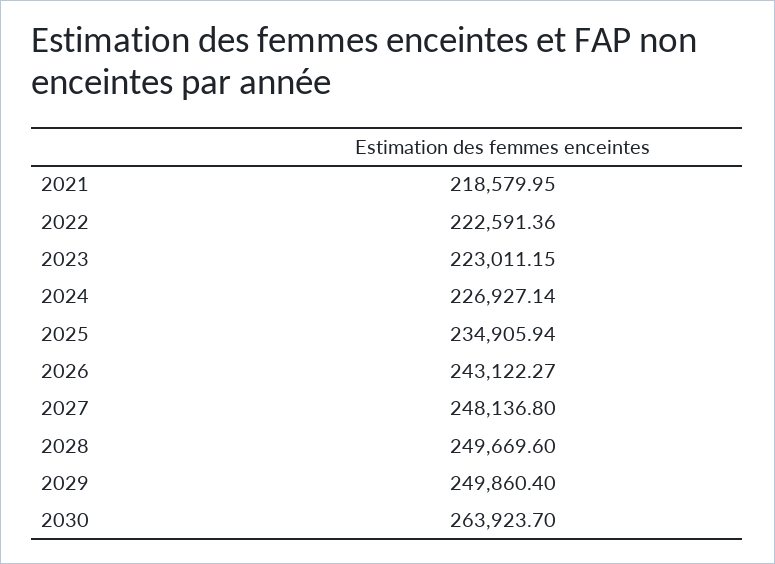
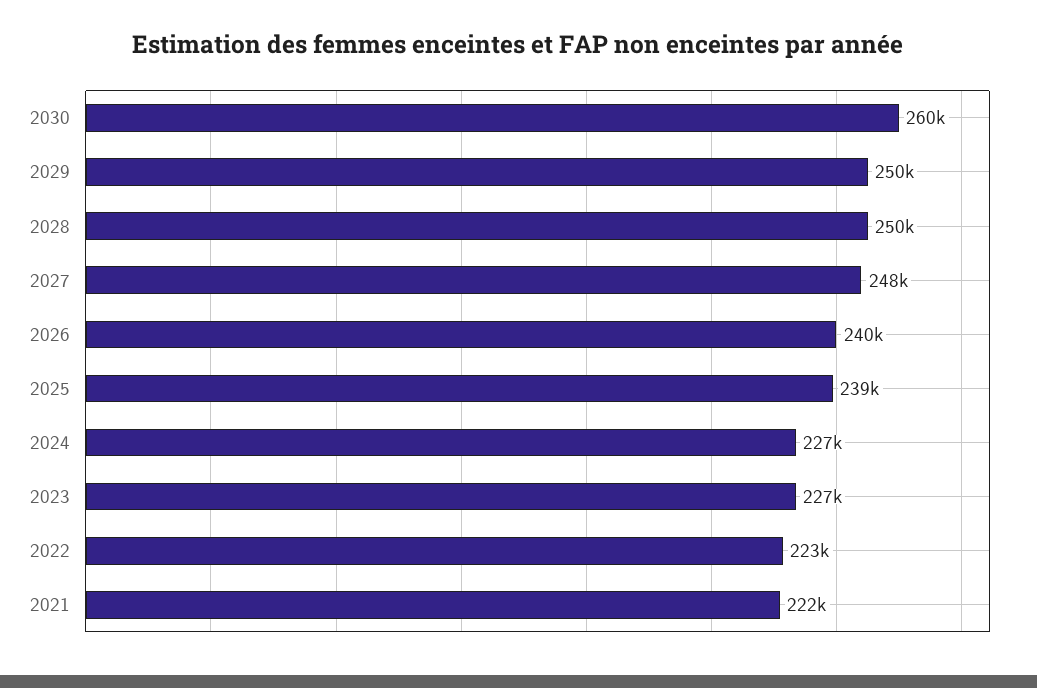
  {
-   "2021": 218579.95,
+   "2021": 222000,
    "2022": 222591.36,
-   "2023": 223011.15,
+   "2023": 227000,
    "2024": 226927.14,
-   "2025": 234905.94,
+   "2025": 239000,
-   "2026": 243122.27,
+   "2026": 240000,
    "2027": 248136.8,
    "2028": 249669.6,
    "2029": 249860.4,
-   "2030": 263923.7
+   "2030": 260000
  }

